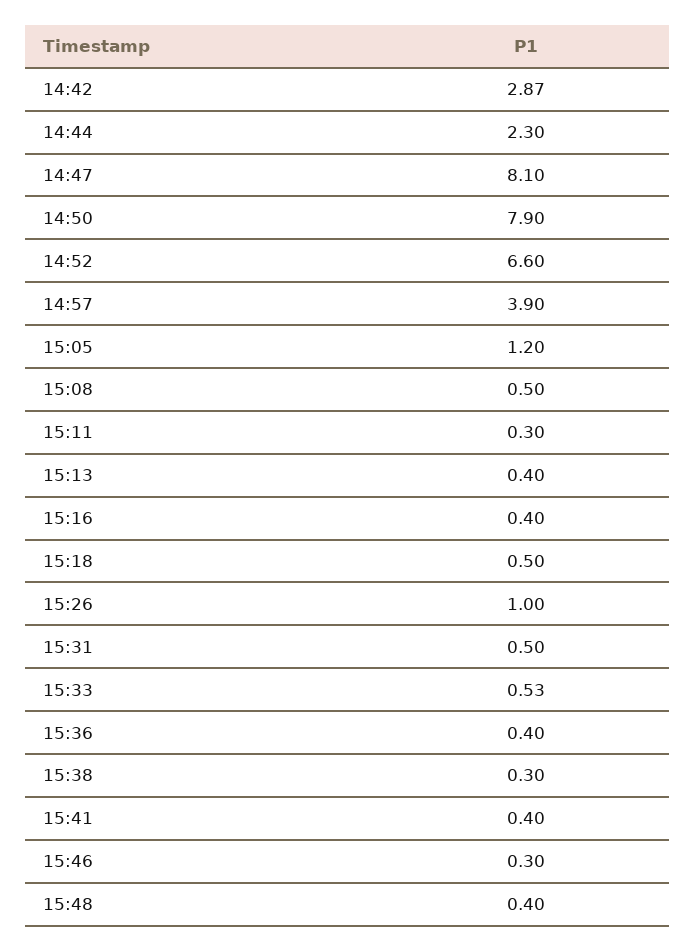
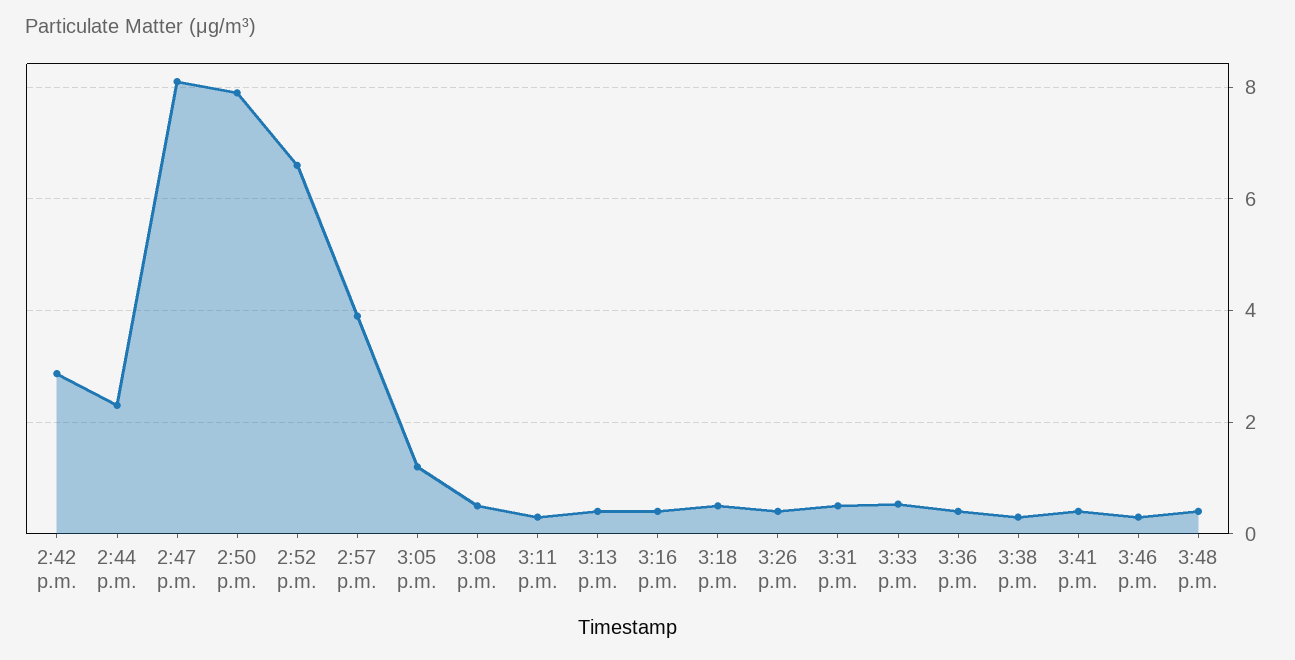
  {
    "14:42": 2.87,
    "14:44": 2.3,
    "14:47": 8.1,
    "14:50": 7.9,
    "14:52": 6.6,
    "14:57": 3.9,
    "15:05": 1.2,
    "15:08": 0.5,
    "15:11": 0.3,
    "15:13": 0.4,
    "15:16": 0.4,
    "15:18": 0.5,
-   "15:26": 1,
+   "15:26": 0.4,
    "15:31": 0.5,
    "15:33": 0.53,
    "15:36": 0.4,
    "15:38": 0.3,
    "15:41": 0.4,
    "15:46": 0.3,
    "15:48": 0.4
  }

